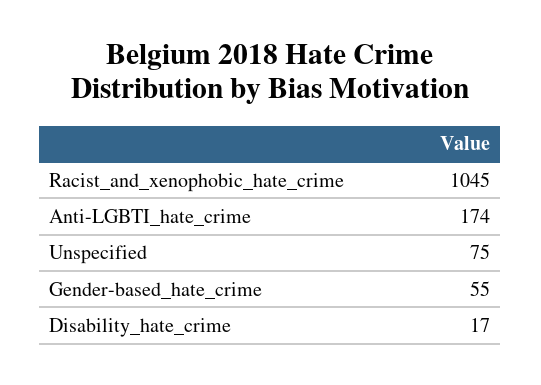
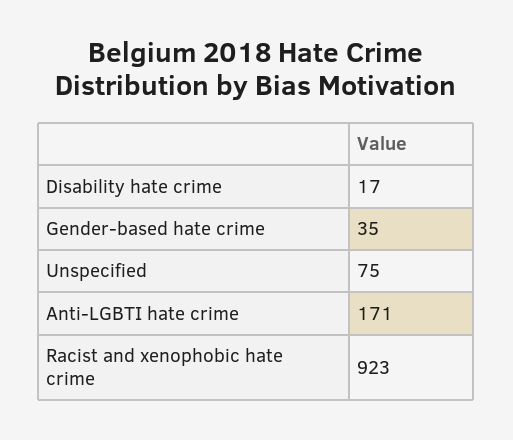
  {
-   "Racist_and_xenophobic_hate_crime": 1045,
+   "Racist_and_xenophobic_hate_crime": 923,
-   "Anti-LGBTI_hate_crime": 174,
+   "Anti-LGBTI_hate_crime": 171,
    "Unspecified": 75,
-   "Gender-based_hate_crime": 55,
+   "Gender-based_hate_crime": 35,
    "Disability_hate_crime": 17
  }

